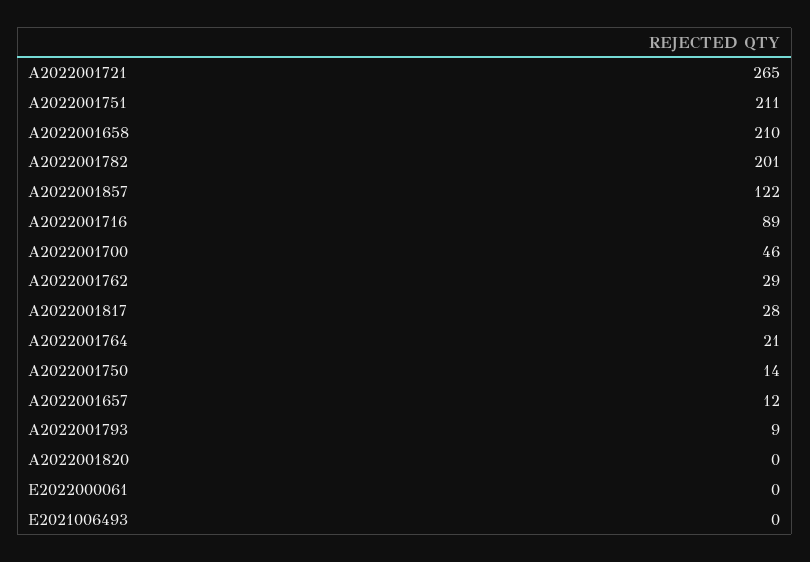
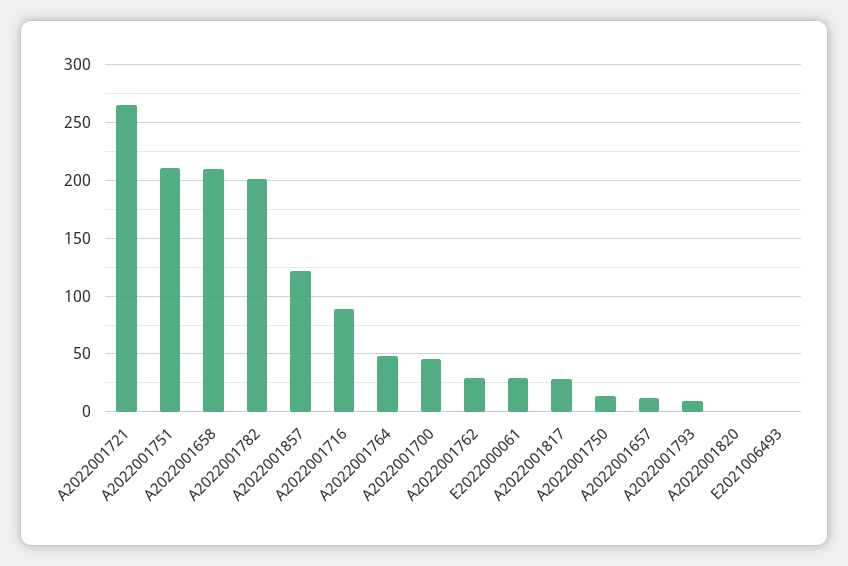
  {
    "A2022001721": 265,
    "A2022001751": 211,
    "A2022001658": 210,
    "A2022001782": 201,
    "A2022001857": 122,
    "A2022001716": 89,
    "A2022001700": 46,
    "A2022001762": 29,
    "A2022001817": 28,
-   "A2022001764": 21,
+   "A2022001764": 50,
    "A2022001750": 14,
    "A2022001657": 12,
    "A2022001793": 9,
    "A2022001820": 0,
-   "E2022000061": 0,
+   "E2022000061": 30,
    "E2021006493": 0
  }

